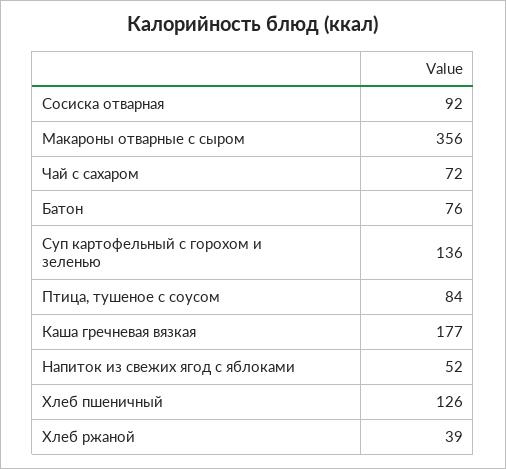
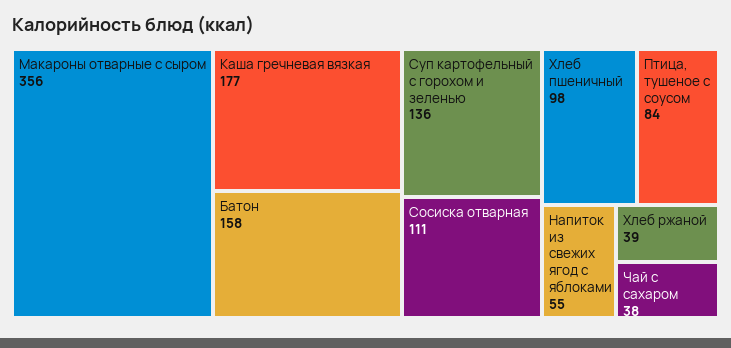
  {
-   "Сосиска отварная": 92,
+   "Сосиска отварная": 111,
    "Макароны отварные с сыром": 356,
-   "Чай с сахаром": 72,
+   "Чай с сахаром": 38,
-   "Батон": 76,
+   "Батон": 158,
    "Суп картофельный с горохом и зеленью": 136,
    "Птица, тушеное с соусом": 84,
    "Каша гречневая вязкая": 177,
-   "Напиток из свежих ягод с яблоками": 52,
+   "Напиток из свежих ягод с яблоками": 55,
-   "Хлеб пшеничный": 126,
+   "Хлеб пшеничный": 98,
    "Хлеб ржаной": 39
  }

